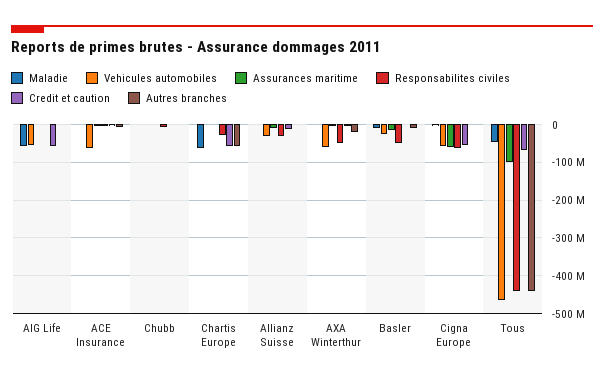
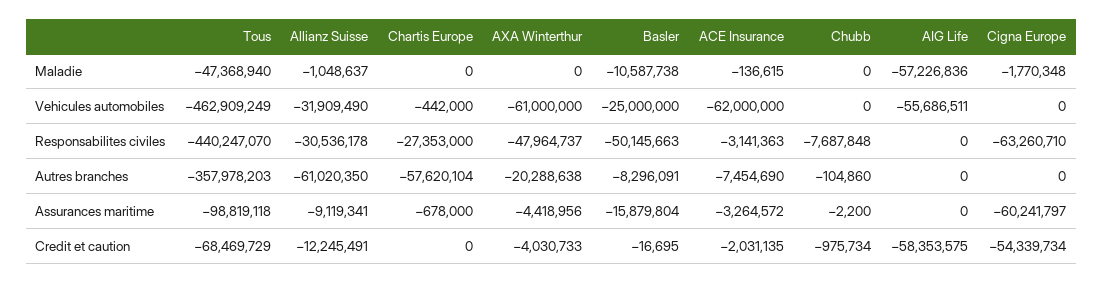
  {
    "Maladie": {
      "AIG Life": -57226836,
      "ACE Insurance": -136615,
      "Chubb": 0,
-     "Chartis Europe": -60000000,
+     "Chartis Europe": 0,
      "Allianz Suisse": -1048637,
      "AXA Winterthur": 0,
      "Basler": -10587738,
      "Cigna Europe": -1770348,
      "Tous": -47368940
    },
    "Vehicules automobiles": {
      "AIG Life": -55686511,
      "ACE Insurance": -62000000,
      "Chubb": 0,
      "Chartis Europe": -442000,
      "Allianz Suisse": -31909490,
      "AXA Winterthur": -61000000,
      "Basler": -25000000,
-     "Cigna Europe": -60000000,
+     "Cigna Europe": 0,
      "Tous": -462909249
    },
    "Assurances maritime": {
      "AIG Life": 0,
      "ACE Insurance": -3264572,
      "Chubb": -2200,
      "Chartis Europe": -678000,
      "Allianz Suisse": -9119341,
      "AXA Winterthur": -4418956,
      "Basler": -15879804,
      "Cigna Europe": -60241797,
      "Tous": -98819118
    },
    "Responsabilites civiles": {
      "AIG Life": 0,
      "ACE Insurance": -3141363,
      "Chubb": -7687848,
      "Chartis Europe": -27353000,
      "Allianz Suisse": -30536178,
      "AXA Winterthur": -47964737,
      "Basler": -50145663,
      "Cigna Europe": -63260710,
      "Tous": -440247070
    },
    "Credit et caution": {
      "AIG Life": -58353575,
      "ACE Insurance": -2031135,
      "Chubb": -975734,
-     "Chartis Europe": -60000000,
+     "Chartis Europe": 0,
      "Allianz Suisse": -12245491,
      "AXA Winterthur": -4030733,
      "Basler": -16695,
      "Cigna Europe": -54339734,
      "Tous": -68469729
    },
    "Autres branches": {
      "AIG Life": 0,
      "ACE Insurance": -7454690,
      "Chubb": -104860,
      "Chartis Europe": -57620104,
-     "Allianz Suisse": 0,
+     "Allianz Suisse": -61020350,
      "AXA Winterthur": -20288638,
      "Basler": -8296091,
      "Cigna Europe": 0,
-     "Tous": -440000000
+     "Tous": -357978203
    }
  }

